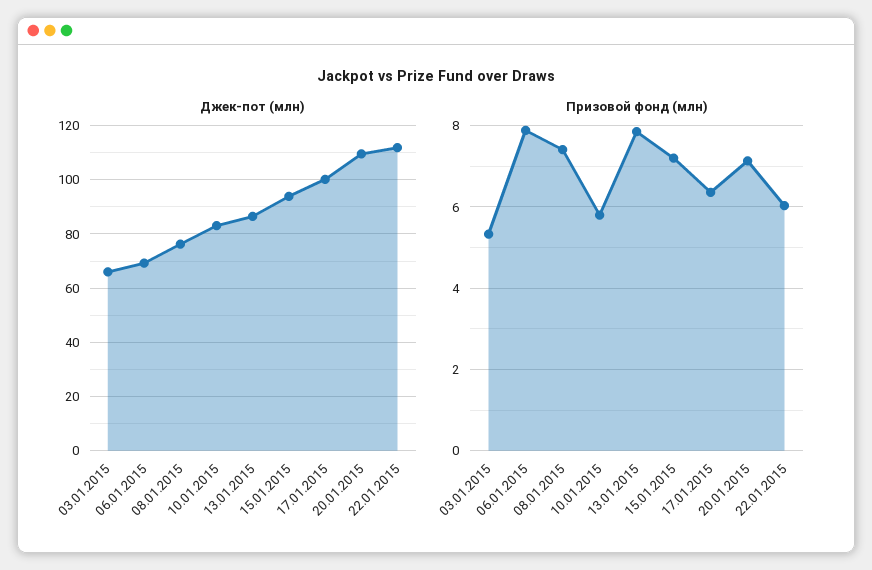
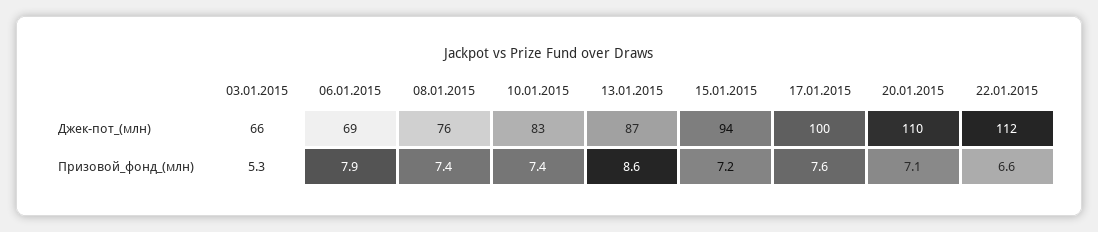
  {
    "Джек-пот (млн)": {
      "03.01.2015": 66,
      "06.01.2015": 69,
      "08.01.2015": 76,
      "10.01.2015": 83,
      "13.01.2015": 87,
      "15.01.2015": 94,
      "17.01.2015": 100,
      "20.01.2015": 110,
      "22.01.2015": 112
    },
    "Призовой фонд (млн)": {
      "03.01.2015": 5.3,
      "06.01.2015": 7.9,
      "08.01.2015": 7.4,
-     "10.01.2015": 5.8,
+     "10.01.2015": 7.4,
-     "13.01.2015": 7.8,
+     "13.01.2015": 8.6,
      "15.01.2015": 7.2,
-     "17.01.2015": 6.4,
+     "17.01.2015": 7.6,
      "20.01.2015": 7.1,
-     "22.01.2015": 6
+     "22.01.2015": 6.6
    }
  }

